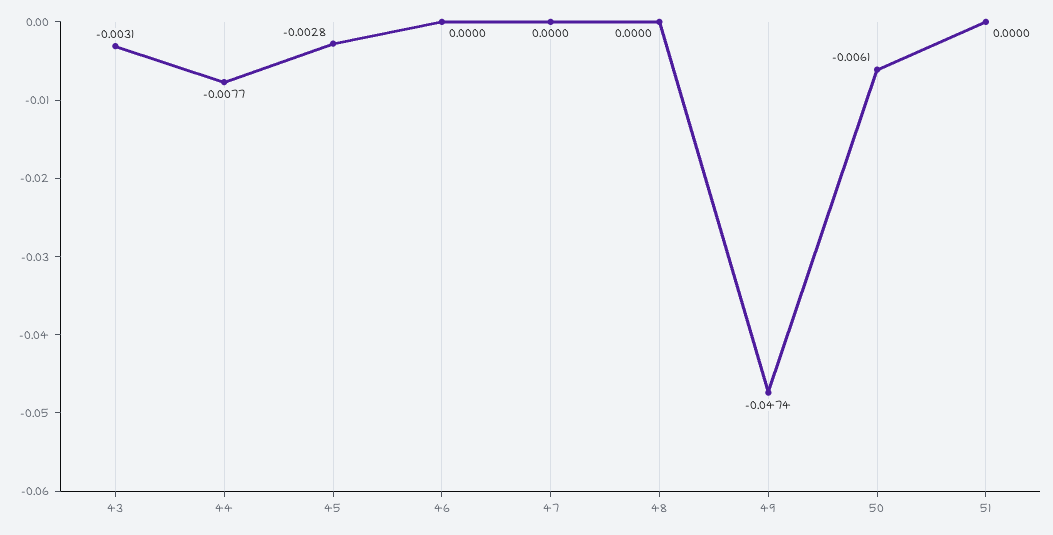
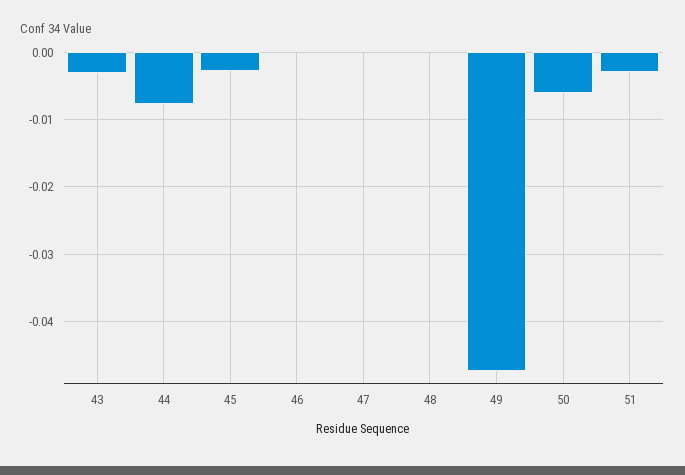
  {
    "43": -0.0031,
    "44": -0.0077,
    "45": -0.0028,
    "46": 0,
    "47": 0,
    "48": 0,
    "49": -0.0474,
    "50": -0.0061,
-   "51": 0
+   "51": -0.003
  }

